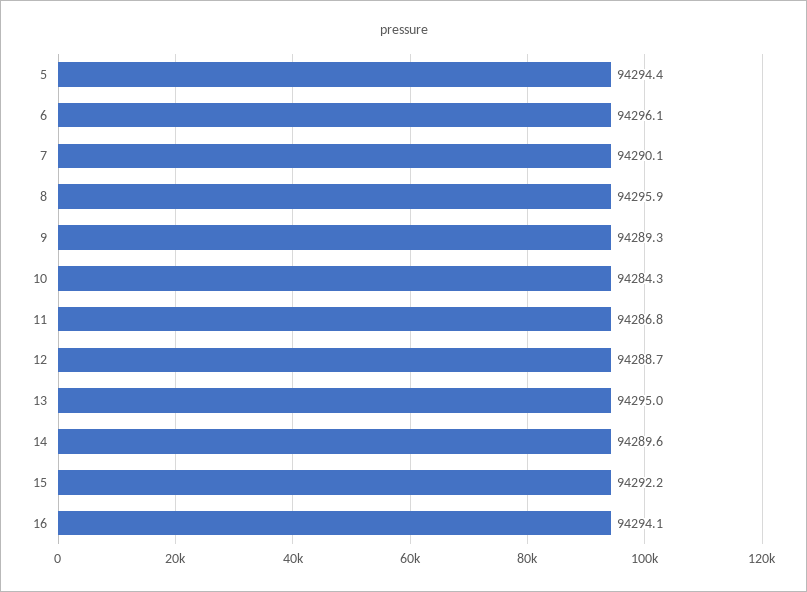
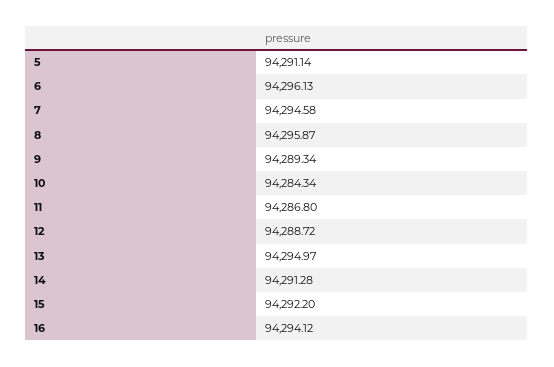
  {
-   "5": 94294.4,
+   "5": 94291.14,
    "6": 94296.13,
-   "7": 94290.1,
+   "7": 94294.58,
    "8": 94295.87,
    "9": 94289.34,
    "10": 94284.34,
    "11": 94286.8,
    "12": 94288.72,
    "13": 94294.97,
-   "14": 94289.6,
+   "14": 94291.28,
    "15": 94292.2,
    "16": 94294.12
  }

